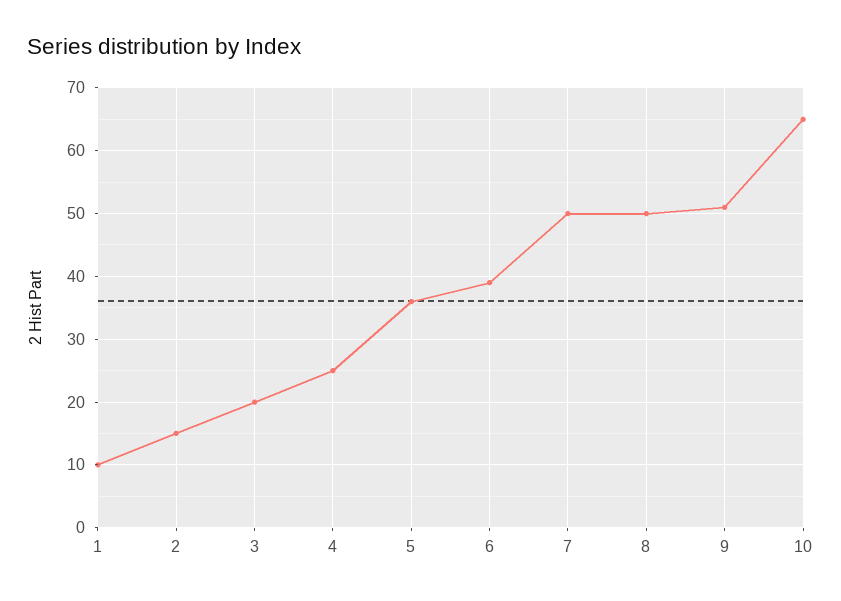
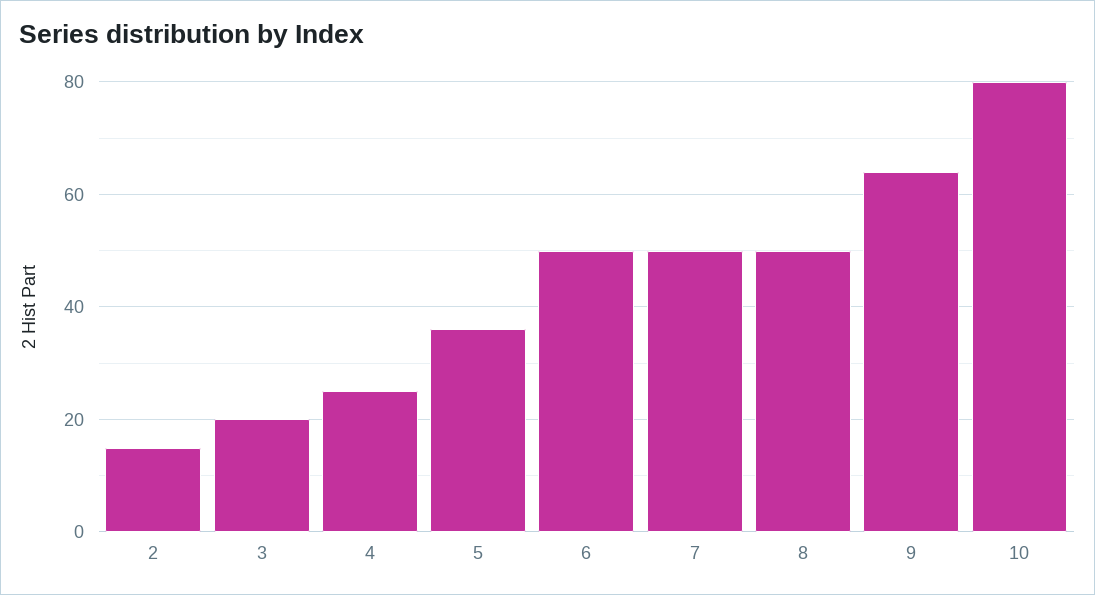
  {
-   "1": 10,
    "2": 15,
    "3": 20,
    "4": 25,
    "5": 36,
-   "6": 39,
+   "6": 50,
    "7": 50,
    "8": 50,
-   "9": 51,
+   "9": 65,
-   "10": 65
+   "10": 80
  }

